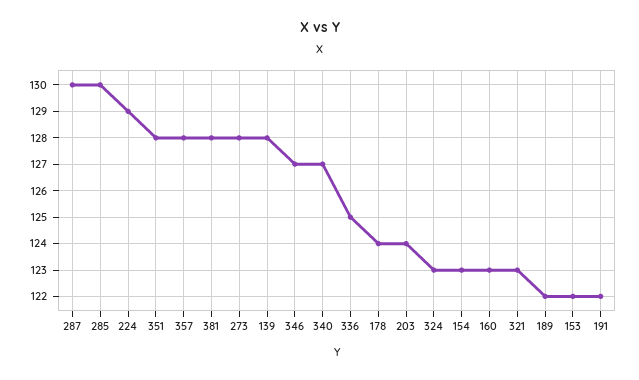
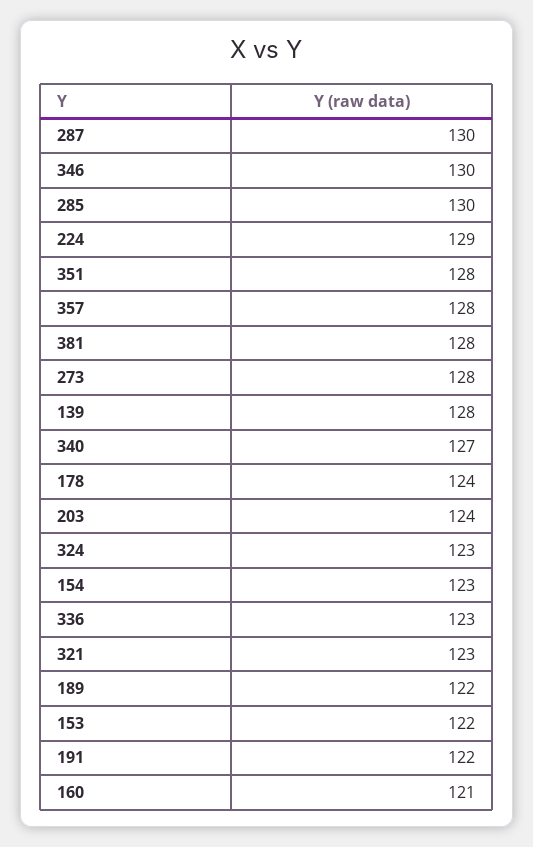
  {
    "287": 130,
    "285": 130,
    "224": 129,
    "351": 128,
    "357": 128,
    "381": 128,
    "273": 128,
    "139": 128,
-   "346": 127,
+   "346": 130,
    "340": 127,
-   "336": 125,
+   "336": 123,
    "178": 124,
    "203": 124,
    "324": 123,
    "154": 123,
-   "160": 123,
+   "160": 121,
    "321": 123,
    "189": 122,
    "153": 122,
    "191": 122
  }

